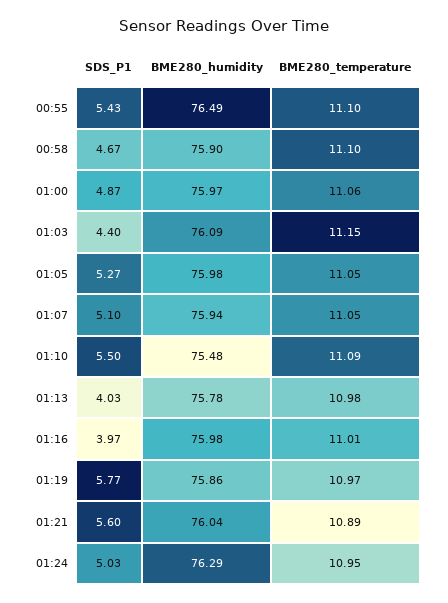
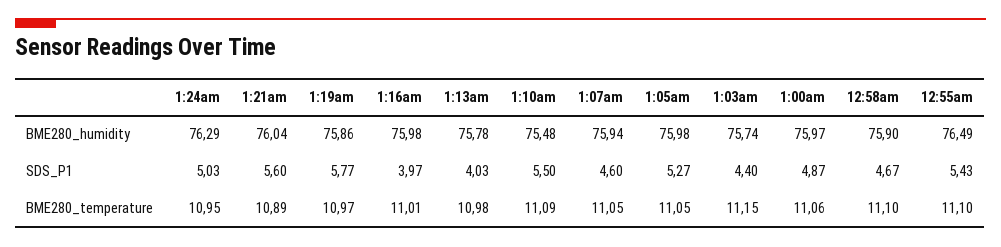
  {
    "SDS_P1": {
      "00:55": 5.43,
      "00:58": 4.67,
      "01:00": 4.87,
      "01:03": 4.4,
      "01:05": 5.27,
-     "01:07": 5.1,
+     "01:07": 4.6,
      "01:10": 5.5,
      "01:13": 4.03,
      "01:16": 3.97,
      "01:19": 5.77,
      "01:21": 5.6,
      "01:24": 5.03
    },
    "BME280_humidity": {
      "00:55": 76.49,
      "00:58": 75.9,
      "01:00": 75.97,
-     "01:03": 76.09,
+     "01:03": 75.74,
      "01:05": 75.98,
      "01:07": 75.94,
      "01:10": 75.48,
      "01:13": 75.78,
      "01:16": 75.98,
      "01:19": 75.86,
      "01:21": 76.04,
      "01:24": 76.29
    },
    "BME280_temperature": {
      "00:55": 11.1,
      "00:58": 11.1,
      "01:00": 11.06,
      "01:03": 11.15,
      "01:05": 11.05,
      "01:07": 11.05,
      "01:10": 11.09,
      "01:13": 10.98,
      "01:16": 11.01,
      "01:19": 10.97,
      "01:21": 10.89,
      "01:24": 10.95
    }
  }

